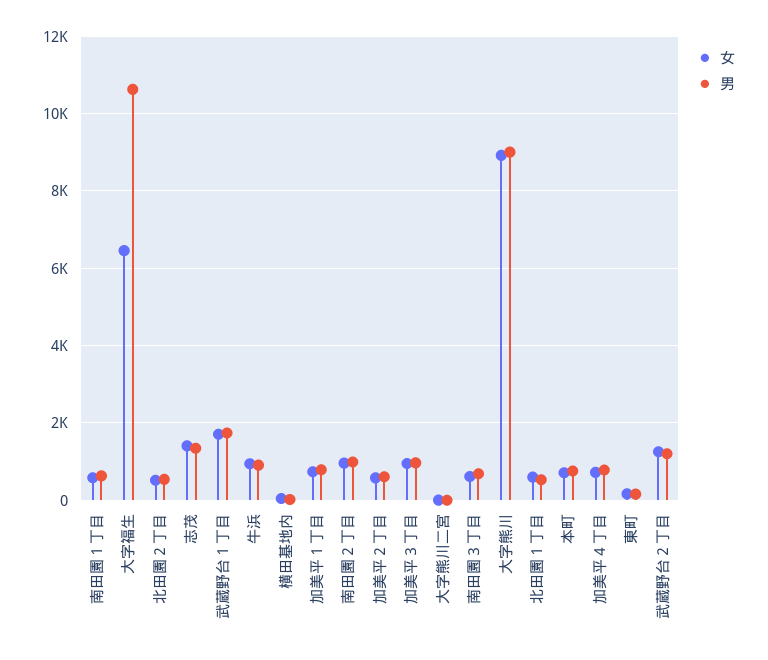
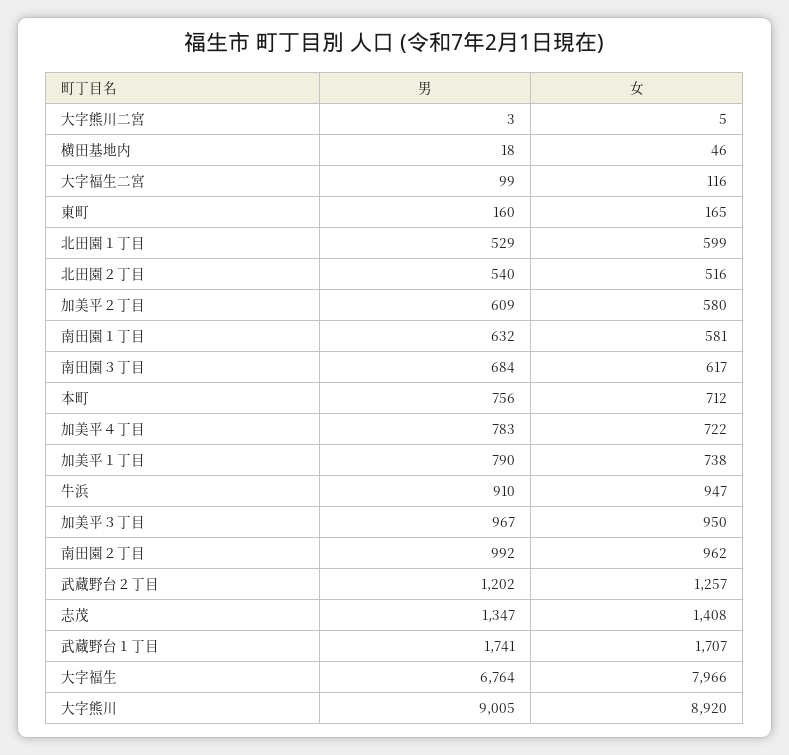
  {
    "女": {
      "南田園１丁目": 581,
-     "大字福生": 6400,
+     "大字福生": 7966,
      "北田園２丁目": 516,
      "志茂": 1408,
      "武蔵野台１丁目": 1707,
      "牛浜": 947,
      "横田基地内": 46,
      "加美平１丁目": 738,
      "南田園２丁目": 962,
      "加美平２丁目": 580,
      "加美平３丁目": 950,
      "大字熊川二宮": 5,
      "南田園３丁目": 617,
      "大字熊川": 8920,
      "北田園１丁目": 599,
      "本町": 712,
      "加美平４丁目": 722,
      "東町": 165,
-     "武蔵野台２丁目": 1257
+     "武蔵野台２丁目": 1257,
+     "大字福生二宮": 116
    },
    "男": {
      "南田園１丁目": 632,
-     "大字福生": 10600,
+     "大字福生": 6764,
      "北田園２丁目": 540,
      "志茂": 1347,
      "武蔵野台１丁目": 1741,
      "牛浜": 910,
      "横田基地内": 18,
      "加美平１丁目": 790,
      "南田園２丁目": 992,
      "加美平２丁目": 609,
      "加美平３丁目": 967,
      "大字熊川二宮": 3,
      "南田園３丁目": 684,
      "大字熊川": 9005,
      "北田園１丁目": 529,
      "本町": 756,
      "加美平４丁目": 783,
      "東町": 160,
-     "武蔵野台２丁目": 1202
+     "武蔵野台２丁目": 1202,
+     "大字福生二宮": 99
    }
  }

